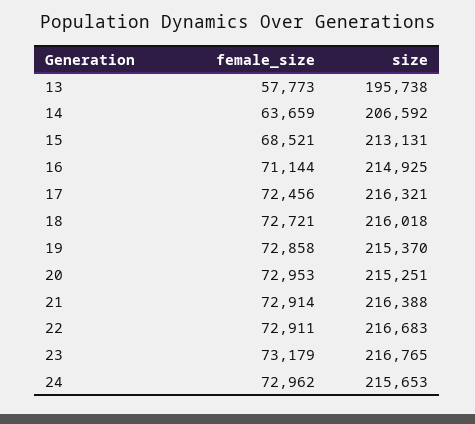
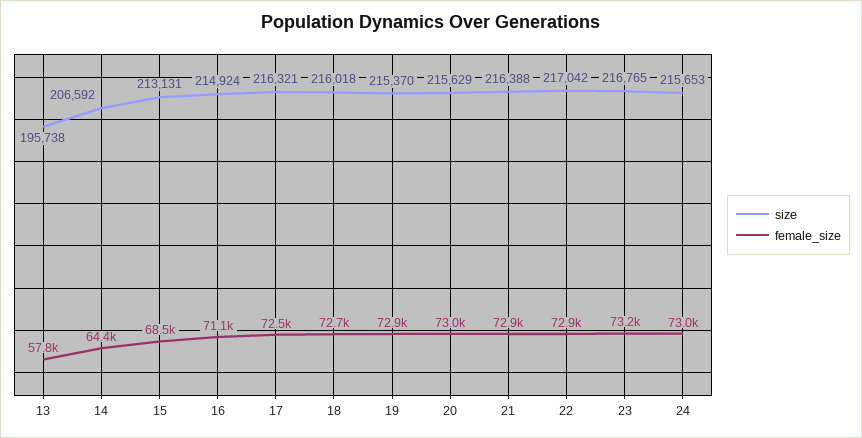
  {
    "female_size": {
      "13": 57773,
-     "14": 63659,
+     "14": 64400,
      "15": 68521,
      "16": 71144,
      "17": 72456,
      "18": 72721,
      "19": 72858,
      "20": 72953,
      "21": 72914,
      "22": 72911,
      "23": 73179,
      "24": 72962
    },
    "size": {
      "13": 195738,
      "14": 206592,
      "15": 213131,
-     "16": 214925,
+     "16": 214924,
      "17": 216321,
      "18": 216018,
      "19": 215370,
-     "20": 215251,
+     "20": 215629,
      "21": 216388,
-     "22": 216683,
+     "22": 217042,
      "23": 216765,
      "24": 215653
    }
  }

